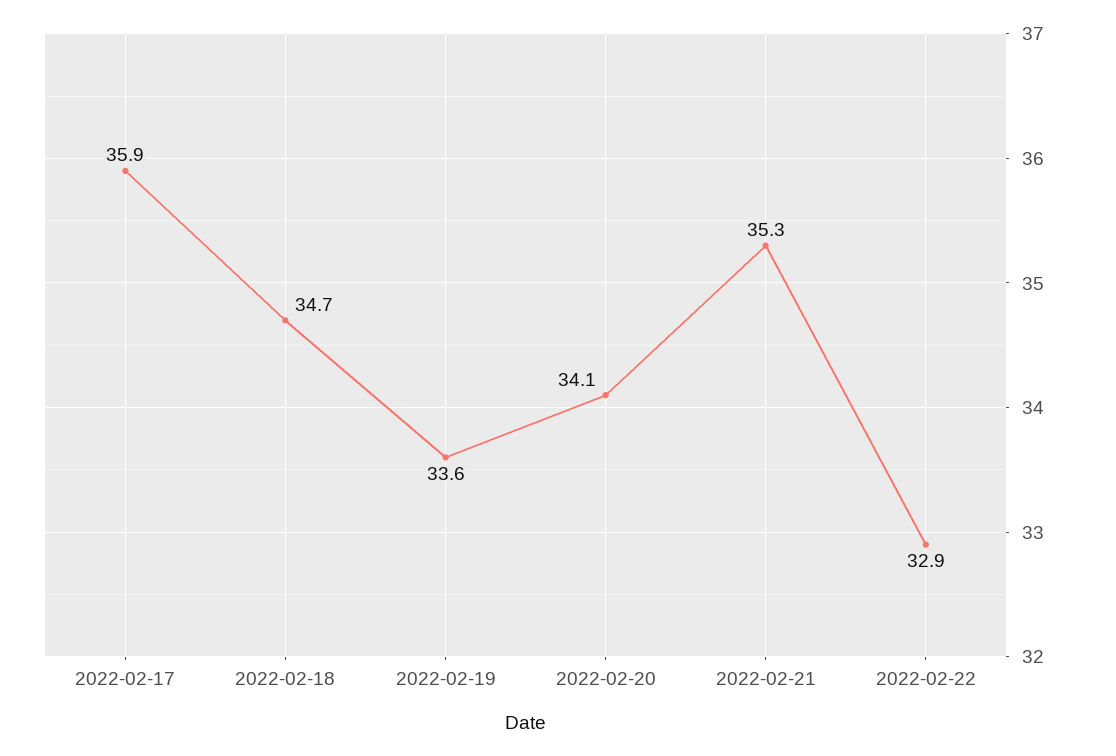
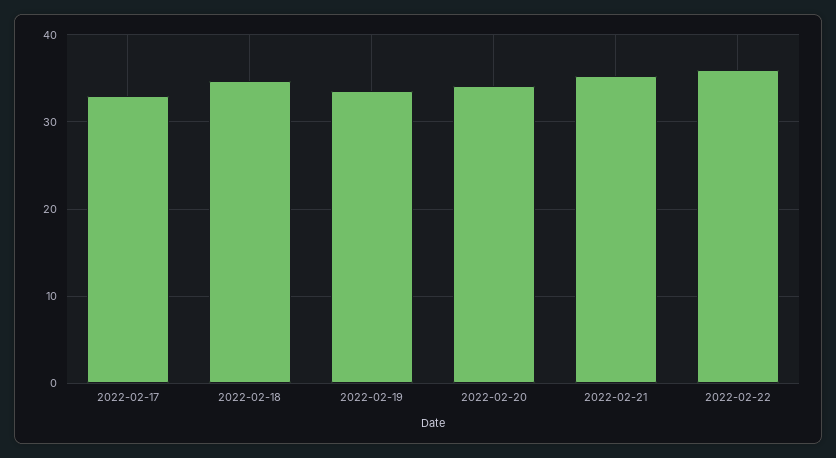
  {
-   "2022-02-17": 35.9,
+   "2022-02-17": 33,
    "2022-02-18": 34.7,
    "2022-02-19": 33.6,
    "2022-02-20": 34.1,
    "2022-02-21": 35.3,
-   "2022-02-22": 32.9
+   "2022-02-22": 36
  }

